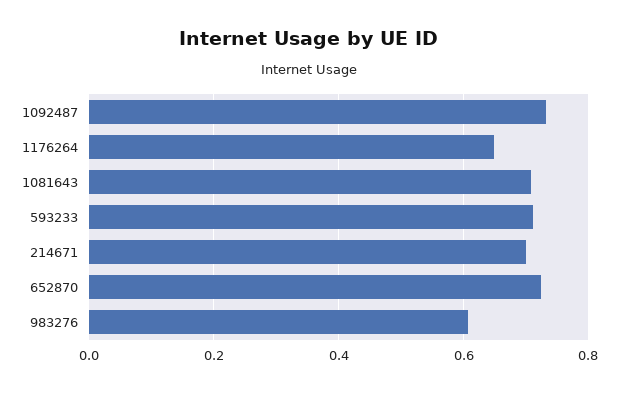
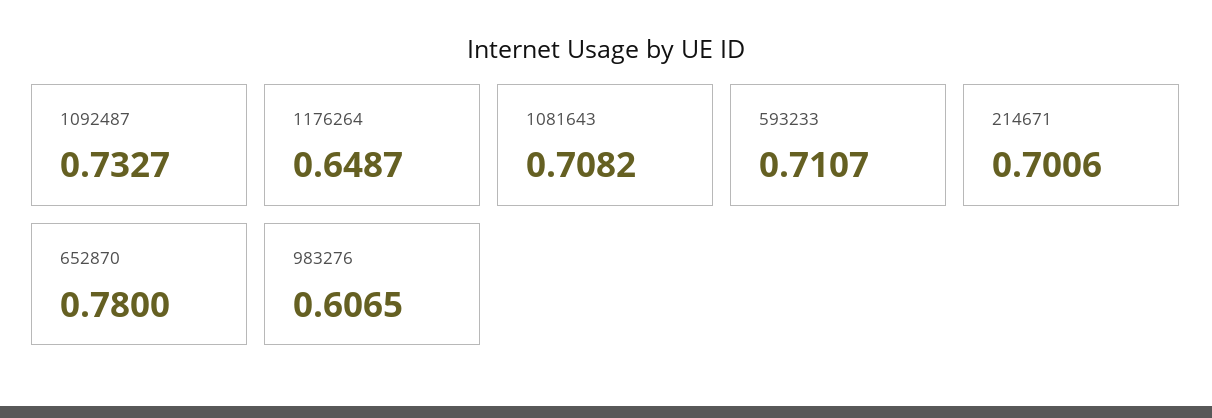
  {
    "1092487": 0.7327,
    "1176264": 0.6487,
    "1081643": 0.7082,
    "593233": 0.7107,
    "214671": 0.7006,
-   "652870": 0.72,
+   "652870": 0.78,
    "983276": 0.6065
  }

